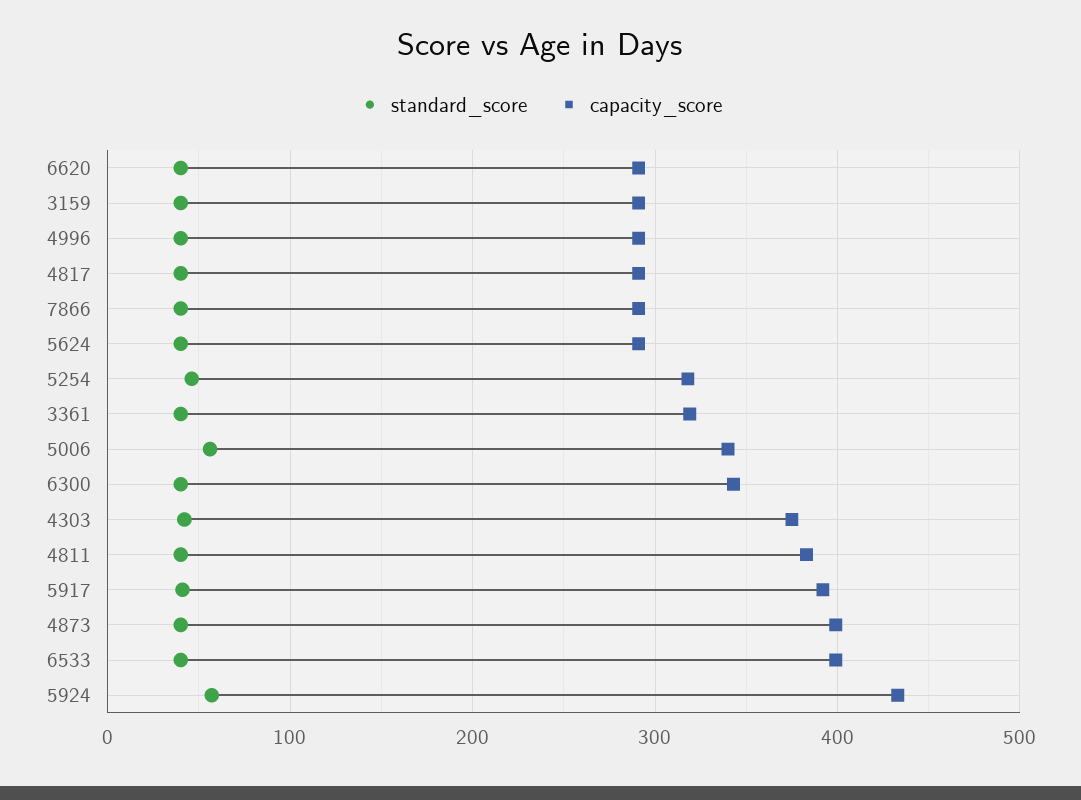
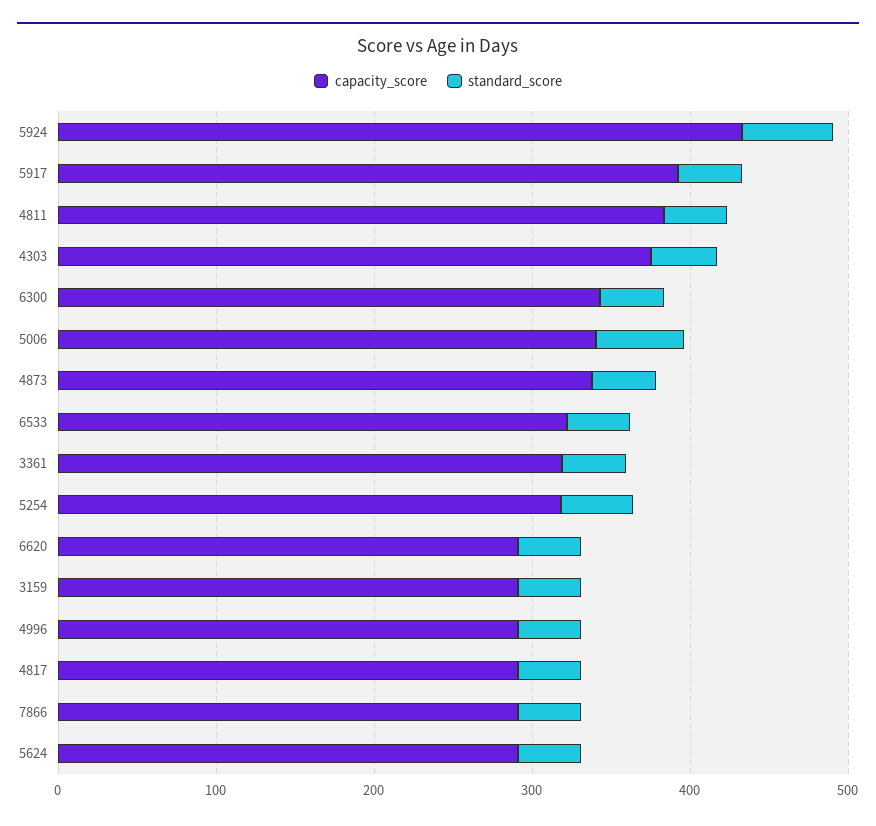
  {
    "standard_score": {
      "6620": 40,
      "3159": 40,
      "4996": 40,
      "4817": 40,
      "7866": 40,
      "5624": 40,
      "5254": 50,
      "3361": 40,
      "5006": 60,
      "6300": 40,
      "4303": 40,
      "4811": 40,
      "5917": 40,
      "4873": 40,
      "6533": 40,
      "5924": 60
    },
    "capacity_score": {
      "6620": 290,
      "3159": 290,
      "4996": 290,
      "4817": 290,
      "7866": 290,
      "5624": 290,
      "5254": 320,
      "3361": 320,
      "5006": 340,
      "6300": 340,
      "4303": 380,
      "4811": 380,
      "5917": 390,
-     "4873": 400,
+     "4873": 340,
-     "6533": 400,
+     "6533": 320,
      "5924": 430
    }
  }

